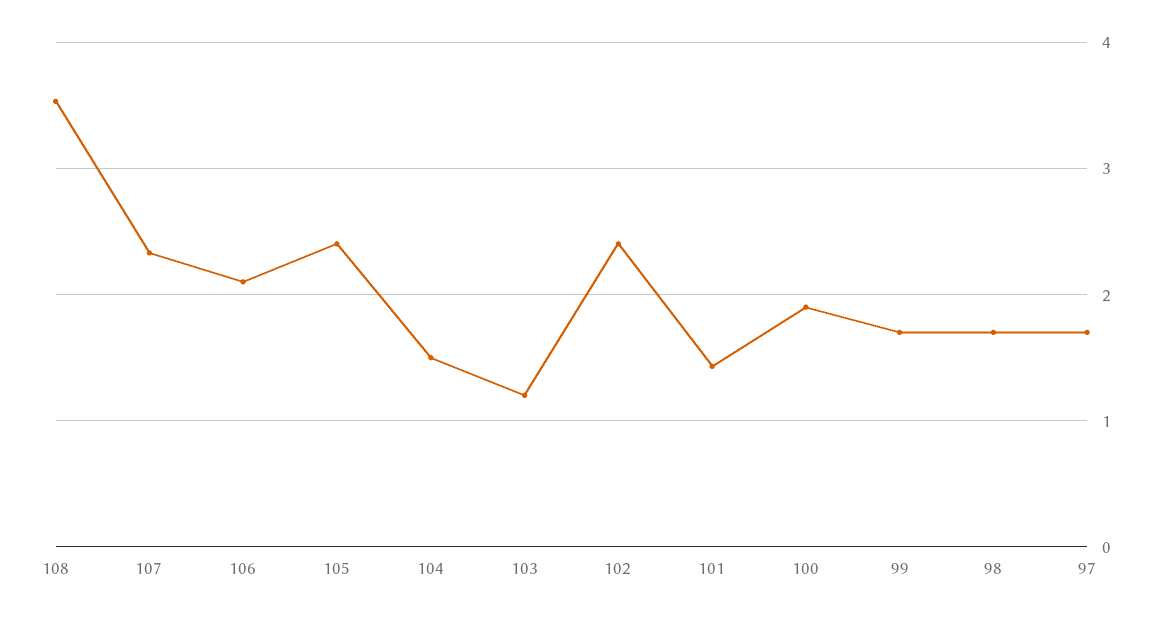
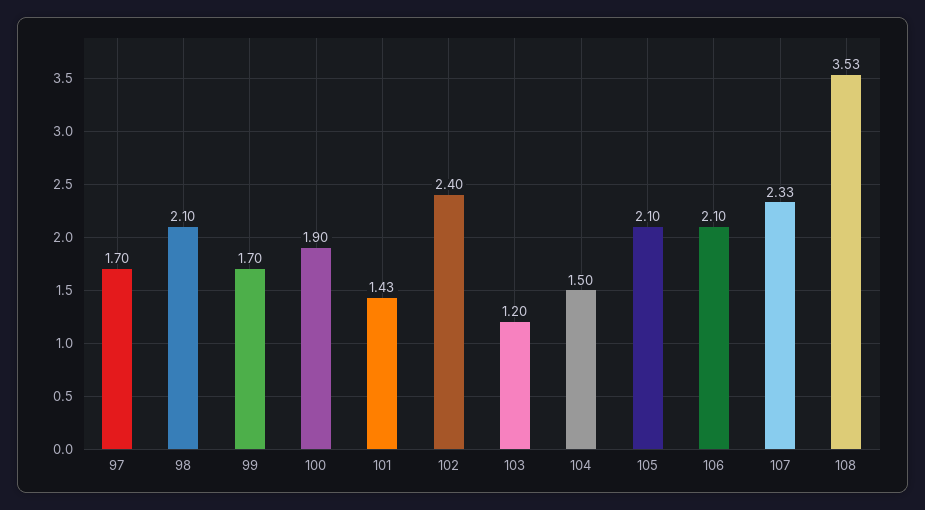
  {
    "108": 3.53,
    "107": 2.33,
    "106": 2.1,
-   "105": 2.4,
+   "105": 2.1,
    "104": 1.5,
    "103": 1.2,
    "102": 2.4,
    "101": 1.43,
    "100": 1.9,
    "99": 1.7,
-   "98": 1.7,
+   "98": 2.1,
    "97": 1.7
  }

